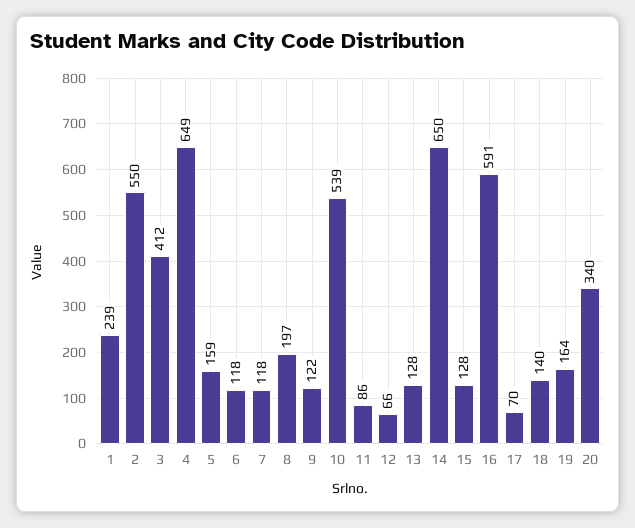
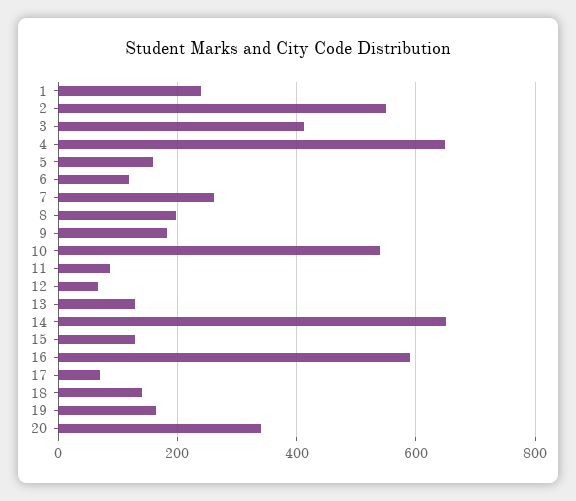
  {
    "1": 239,
    "2": 550,
    "3": 412,
    "4": 649,
    "5": 159,
    "6": 118,
-   "7": 118,
+   "7": 260,
    "8": 197,
-   "9": 122,
+   "9": 180,
    "10": 539,
    "11": 86,
    "12": 66,
    "13": 128,
    "14": 650,
    "15": 128,
    "16": 591,
    "17": 70,
    "18": 140,
    "19": 164,
    "20": 340
  }

